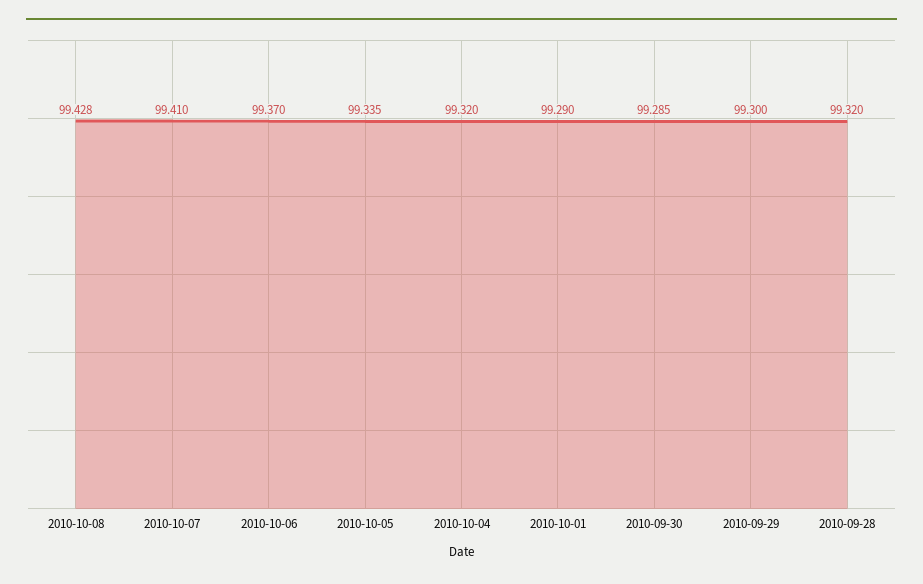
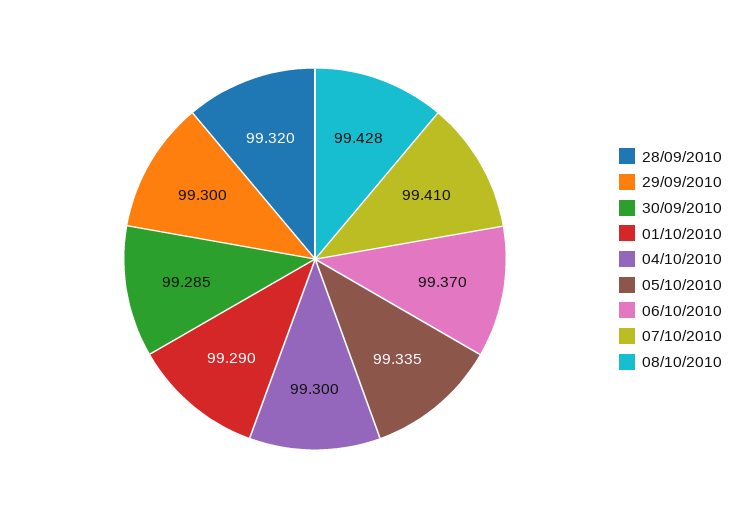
  {
    "2010-10-08": 99.428,
    "2010-10-07": 99.41,
    "2010-10-06": 99.37,
    "2010-10-05": 99.335,
-   "2010-10-04": 99.32,
+   "2010-10-04": 99.3,
    "2010-10-01": 99.29,
    "2010-09-30": 99.285,
    "2010-09-29": 99.3,
    "2010-09-28": 99.32
  }

